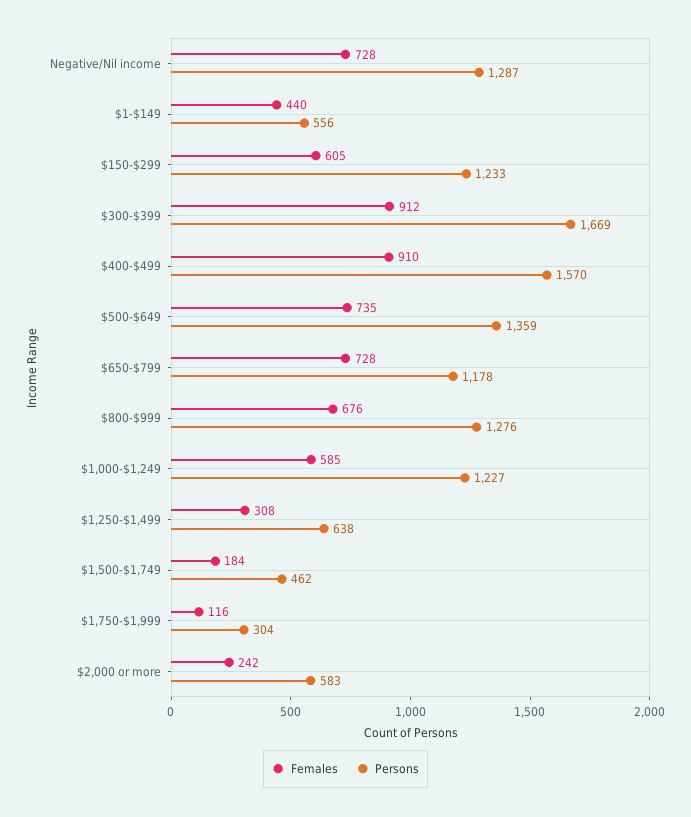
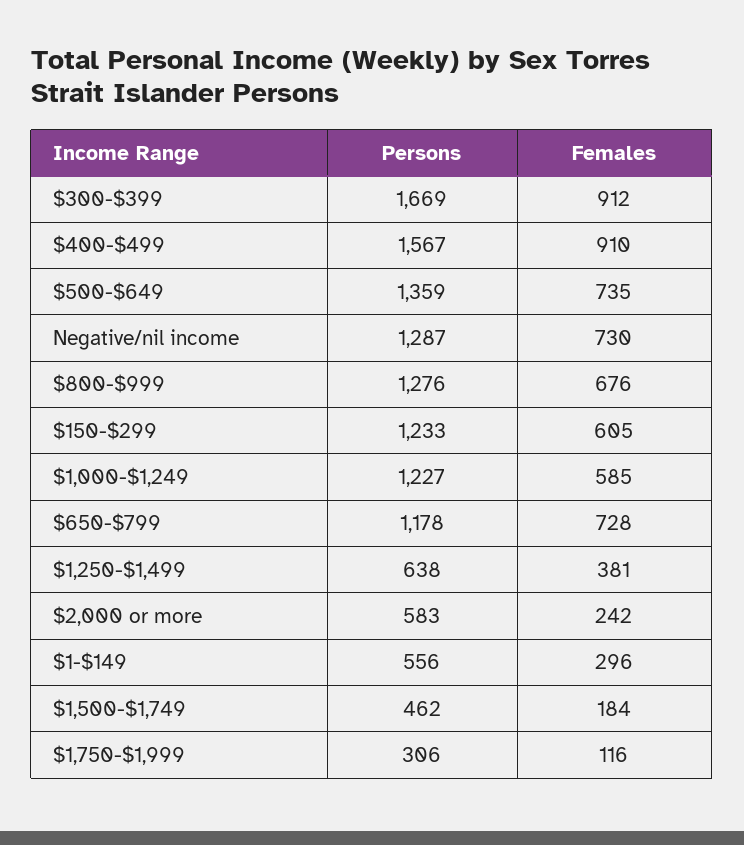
  {
    "Females": {
-     "Negative/Nil income": 728,
+     "Negative/Nil income": 730,
-     "$1-$149": 440,
+     "$1-$149": 296,
      "$150-$299": 605,
      "$300-$399": 912,
      "$400-$499": 910,
      "$500-$649": 735,
      "$650-$799": 728,
      "$800-$999": 676,
      "$1,000-$1,249": 585,
-     "$1,250-$1,499": 308,
+     "$1,250-$1,499": 381,
      "$1,500-$1,749": 184,
      "$1,750-$1,999": 116,
      "$2,000 or more": 242
    },
    "Persons": {
      "Negative/Nil income": 1287,
      "$1-$149": 556,
      "$150-$299": 1233,
      "$300-$399": 1669,
-     "$400-$499": 1570,
+     "$400-$499": 1567,
      "$500-$649": 1359,
      "$650-$799": 1178,
      "$800-$999": 1276,
      "$1,000-$1,249": 1227,
      "$1,250-$1,499": 638,
      "$1,500-$1,749": 462,
-     "$1,750-$1,999": 304,
+     "$1,750-$1,999": 306,
      "$2,000 or more": 583
    }
  }

